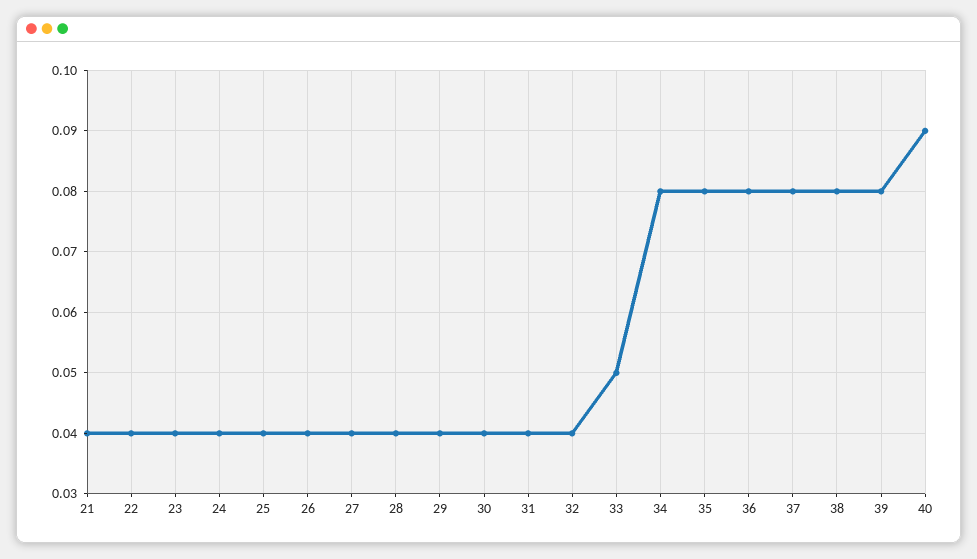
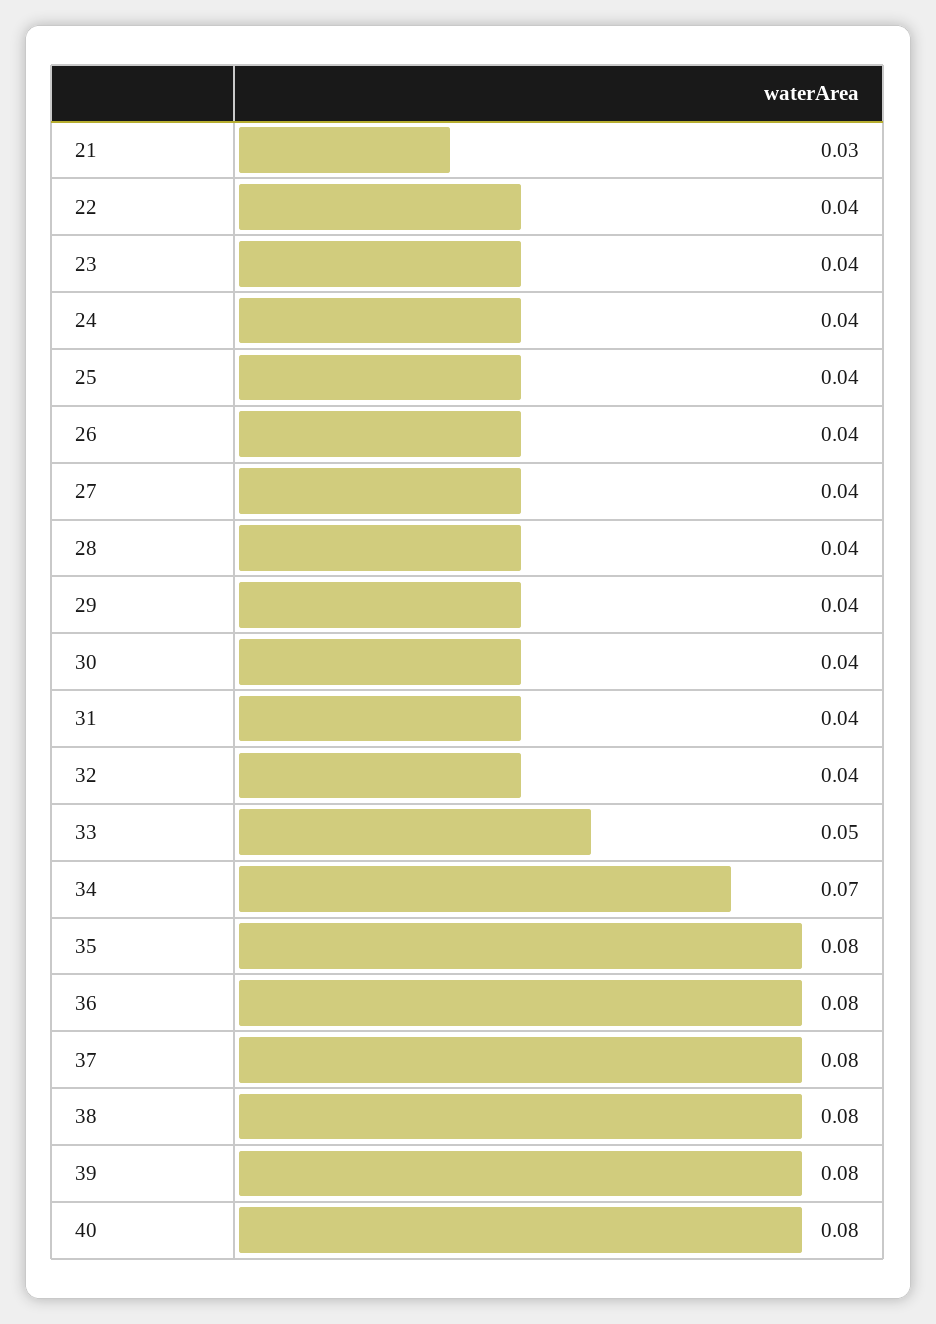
  {
-   "21": 0.04,
+   "21": 0.03,
    "22": 0.04,
    "23": 0.04,
    "24": 0.04,
    "25": 0.04,
    "26": 0.04,
    "27": 0.04,
    "28": 0.04,
    "29": 0.04,
    "30": 0.04,
    "31": 0.04,
    "32": 0.04,
    "33": 0.05,
-   "34": 0.08,
+   "34": 0.07,
    "35": 0.08,
    "36": 0.08,
    "37": 0.08,
    "38": 0.08,
    "39": 0.08,
-   "40": 0.09
+   "40": 0.08
  }

